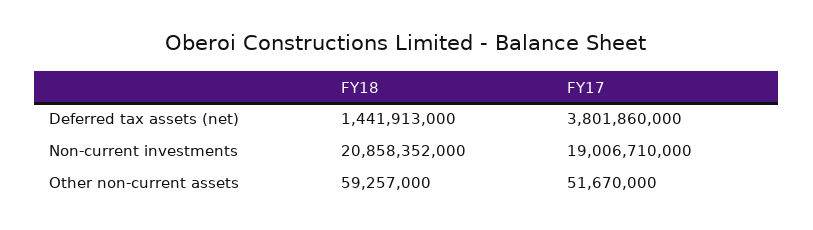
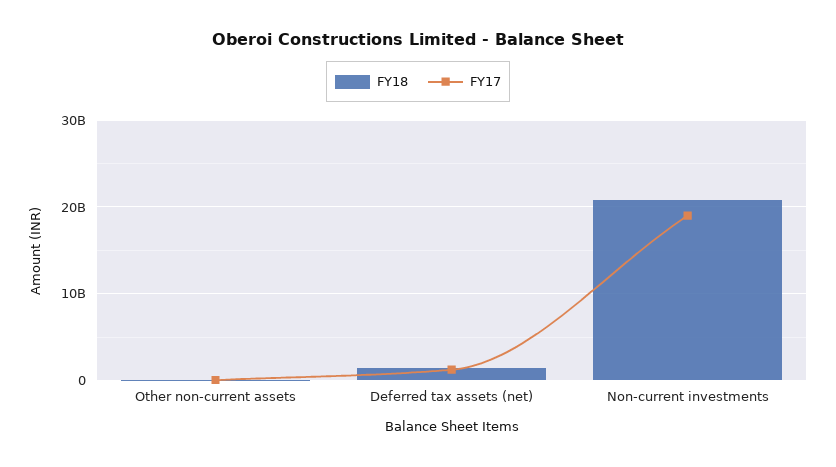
  {
    "FY18": {
      "Deferred tax assets (net)": 1441913000,
      "Non-current investments": 20858352000,
      "Other non-current assets": 59257000
    },
    "FY17": {
-     "Deferred tax assets (net)": 3801860000,
+     "Deferred tax assets (net)": 1000000000,
      "Non-current investments": 19006710000,
      "Other non-current assets": 51670000
    }
  }

